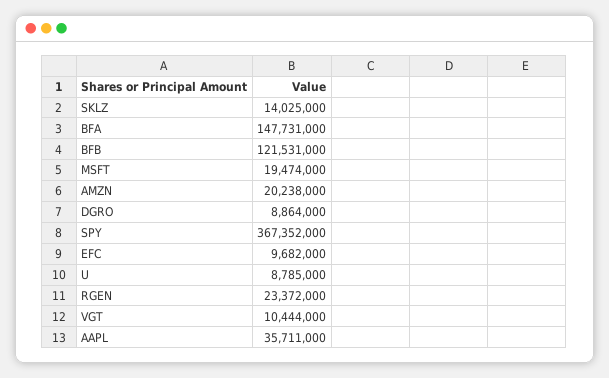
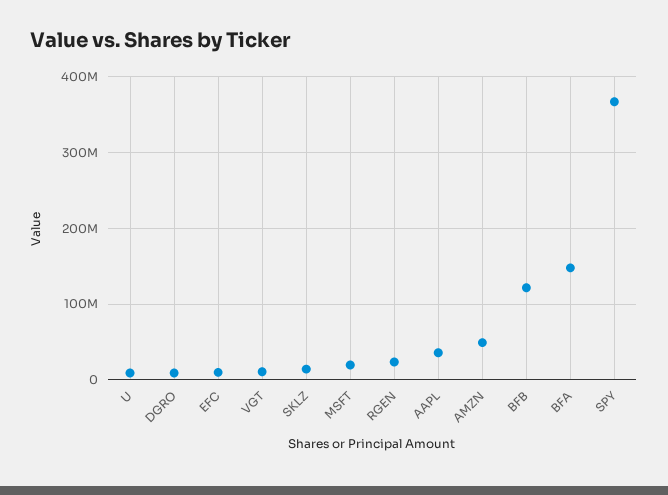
  {
    "SKLZ": 14025000,
    "BFA": 147731000,
    "BFB": 121531000,
    "MSFT": 19474000,
-   "AMZN": 20238000,
+   "AMZN": 50000000,
    "DGRO": 8864000,
    "SPY": 367352000,
    "EFC": 9682000,
    "U": 8785000,
    "RGEN": 23372000,
    "VGT": 10444000,
    "AAPL": 35711000
  }

